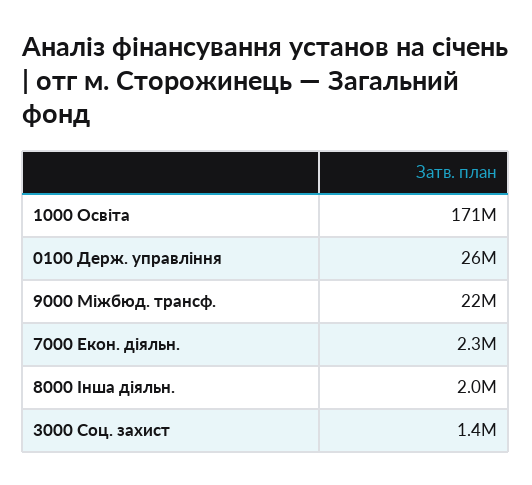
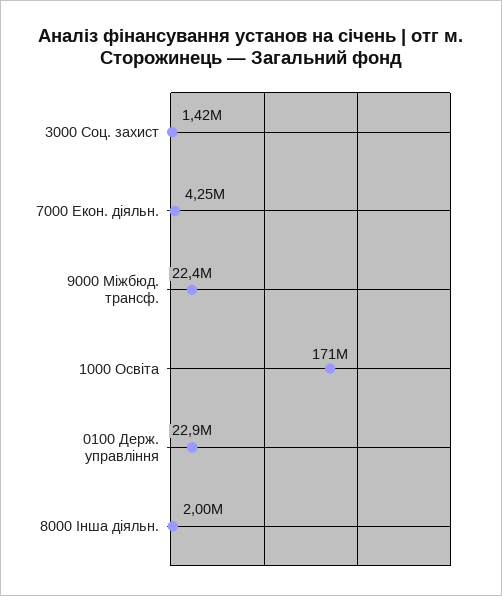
  {
    "1000 Освіта": 171000000,
-   "0100 Держ. управління": 26000000,
+   "0100 Держ. управління": 22900000,
    "9000 Міжбюд. трансф.": 22400000,
-   "7000 Екон. діяльн.": 2300000,
+   "7000 Екон. діяльн.": 4250000,
    "8000 Інша діяльн.": 2000000,
    "3000 Соц. захист": 1420000
  }

